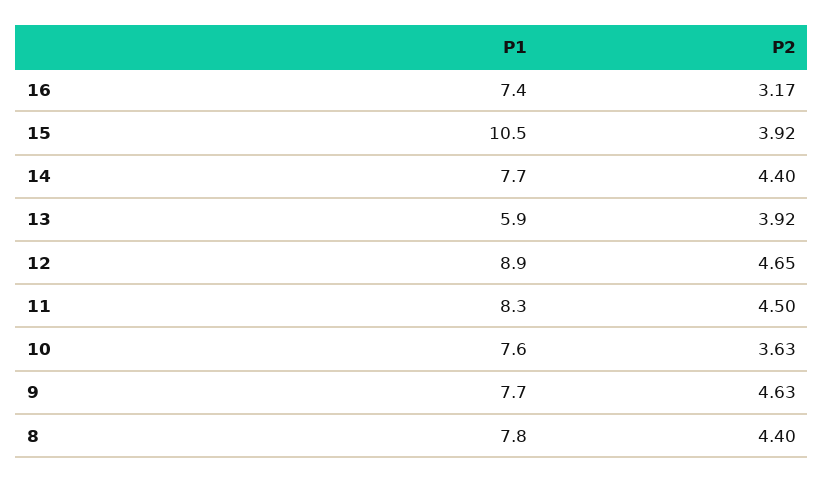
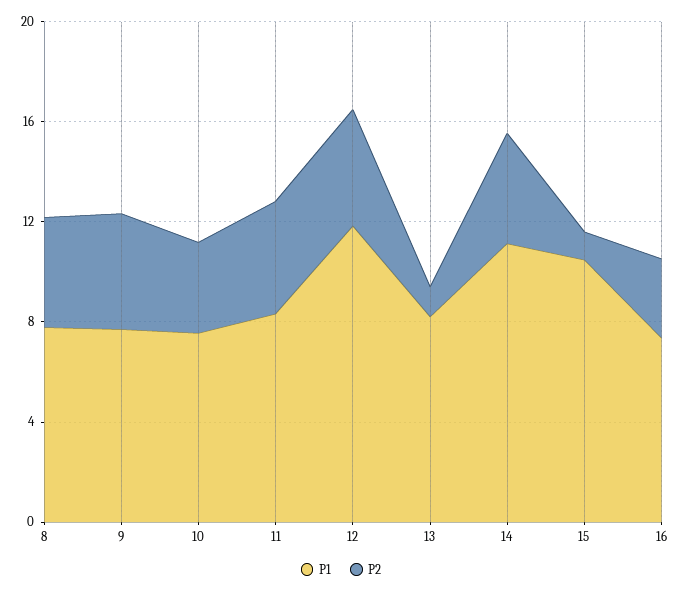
  {
    "P1": {
      "16": 7.4,
      "15": 10.5,
-     "14": 7.7,
+     "14": 11,
-     "13": 5.9,
+     "13": 8,
-     "12": 8.9,
+     "12": 12,
      "11": 8.3,
      "10": 7.6,
      "9": 7.7,
      "8": 7.8
    },
    "P2": {
      "16": 3.17,
-     "15": 3.92,
+     "15": 1,
      "14": 4.4,
-     "13": 3.92,
+     "13": 1,
      "12": 4.65,
      "11": 4.5,
      "10": 3.63,
      "9": 4.63,
      "8": 4.4
    }
  }

